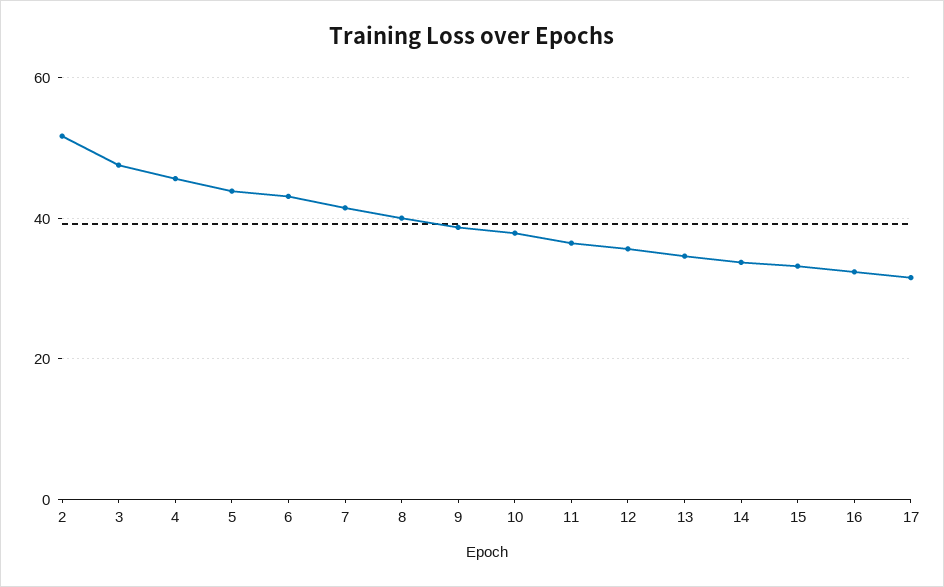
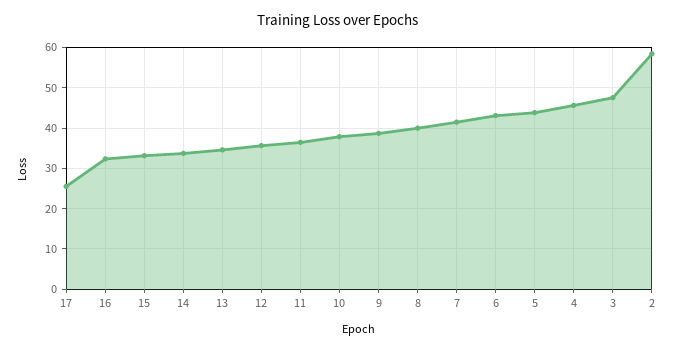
  {
-   "2": 52,
+   "2": 58,
    "3": 48,
    "4": 46,
    "5": 44,
    "6": 44,
    "7": 42,
    "8": 40,
    "9": 38,
    "10": 38,
    "11": 36,
    "12": 36,
    "13": 34,
    "14": 34,
    "15": 34,
    "16": 32,
-   "17": 32
+   "17": 26
  }

